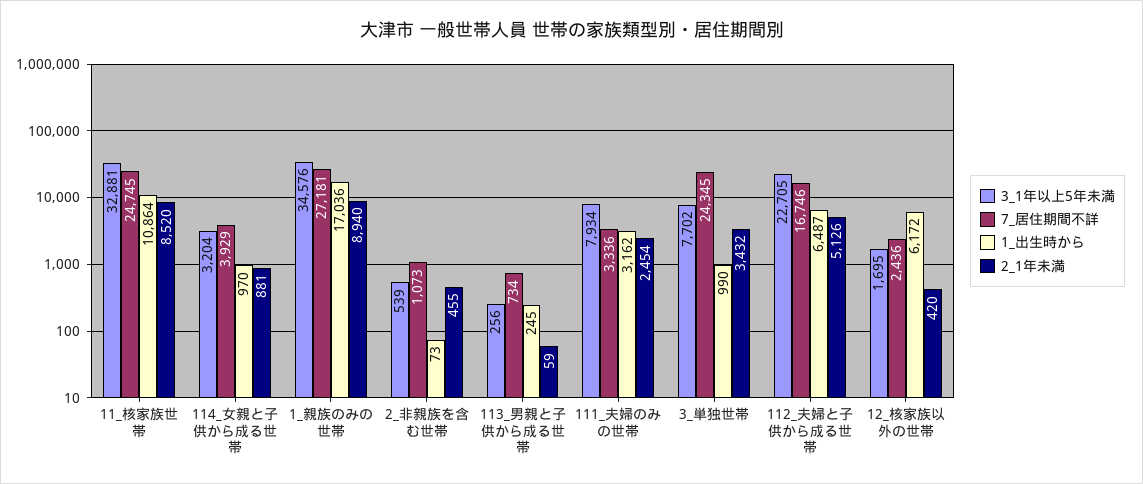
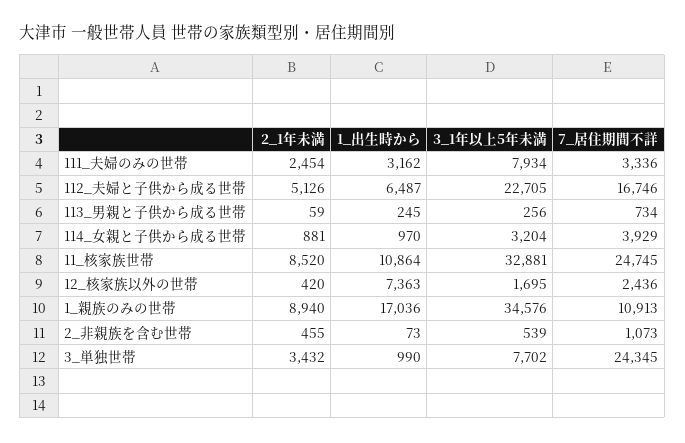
  {
    "3_1年以上5年未満": {
      "11_核家族世帯": 32881,
      "114_女親と子供から成る世帯": 3204,
      "1_親族のみの世帯": 34576,
      "2_非親族を含む世帯": 539,
      "113_男親と子供から成る世帯": 256,
      "111_夫婦のみの世帯": 7934,
      "3_単独世帯": 7702,
      "112_夫婦と子供から成る世帯": 22705,
      "12_核家族以外の世帯": 1695
    },
    "7_居住期間不詳": {
      "11_核家族世帯": 24745,
      "114_女親と子供から成る世帯": 3929,
-     "1_親族のみの世帯": 27181,
+     "1_親族のみの世帯": 10913,
      "2_非親族を含む世帯": 1073,
      "113_男親と子供から成る世帯": 734,
      "111_夫婦のみの世帯": 3336,
      "3_単独世帯": 24345,
      "112_夫婦と子供から成る世帯": 16746,
      "12_核家族以外の世帯": 2436
    },
    "1_出生時から": {
      "11_核家族世帯": 10864,
      "114_女親と子供から成る世帯": 970,
      "1_親族のみの世帯": 17036,
      "2_非親族を含む世帯": 73,
      "113_男親と子供から成る世帯": 245,
      "111_夫婦のみの世帯": 3162,
      "3_単独世帯": 990,
      "112_夫婦と子供から成る世帯": 6487,
-     "12_核家族以外の世帯": 6172
+     "12_核家族以外の世帯": 7363
    },
    "2_1年未満": {
      "11_核家族世帯": 8520,
      "114_女親と子供から成る世帯": 881,
      "1_親族のみの世帯": 8940,
      "2_非親族を含む世帯": 455,
      "113_男親と子供から成る世帯": 59,
      "111_夫婦のみの世帯": 2454,
      "3_単独世帯": 3432,
      "112_夫婦と子供から成る世帯": 5126,
      "12_核家族以外の世帯": 420
    }
  }

